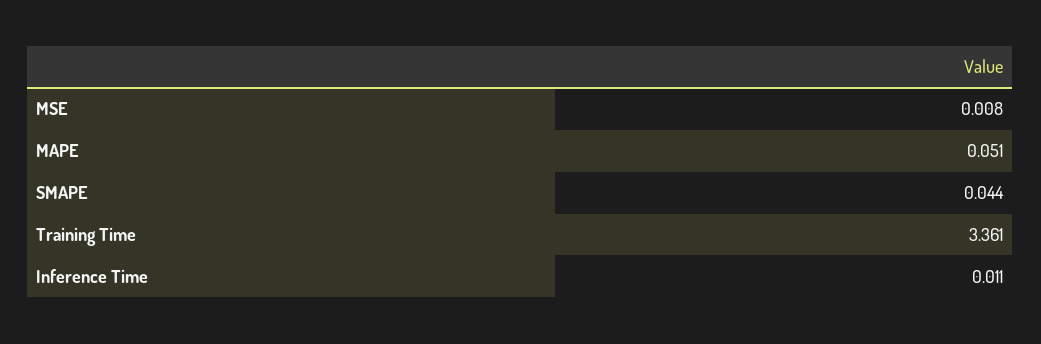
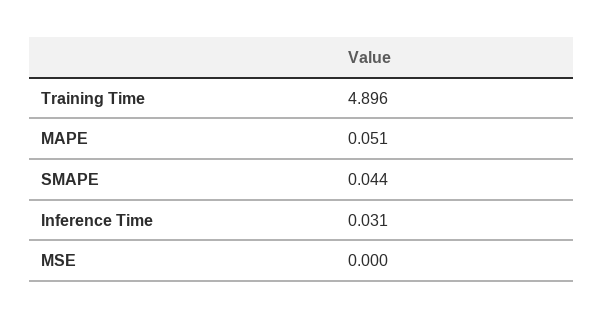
  {
-   "MSE": 0.008,
+   "MSE": 0,
    "MAPE": 0.051,
    "SMAPE": 0.044,
-   "Training Time": 3.361,
+   "Training Time": 4.896,
-   "Inference Time": 0.011
+   "Inference Time": 0.031
  }

